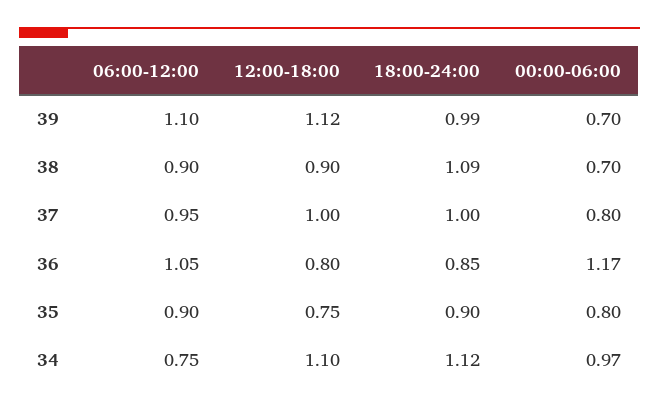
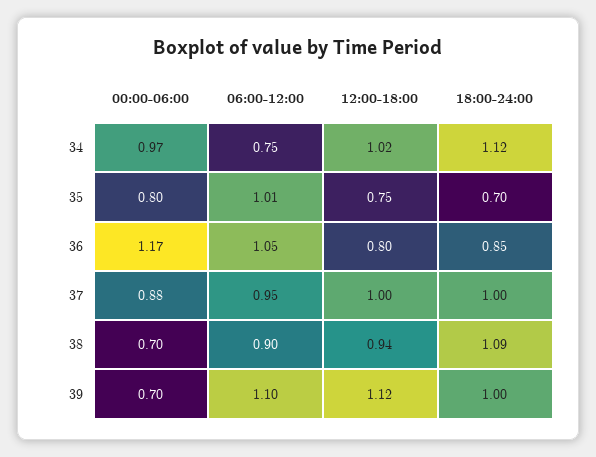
  {
    "06:00-12:00": {
      "39": 1.1,
      "38": 0.9,
      "37": 0.95,
      "36": 1.05,
-     "35": 0.9,
+     "35": 1.01,
      "34": 0.75
    },
    "12:00-18:00": {
      "39": 1.12,
-     "38": 0.9,
+     "38": 0.94,
      "37": 1,
      "36": 0.8,
      "35": 0.75,
-     "34": 1.1
+     "34": 1.02
    },
    "18:00-24:00": {
-     "39": 0.99,
+     "39": 1,
      "38": 1.09,
      "37": 1,
      "36": 0.85,
-     "35": 0.9,
+     "35": 0.7,
      "34": 1.12
    },
    "00:00-06:00": {
      "39": 0.7,
      "38": 0.7,
-     "37": 0.8,
+     "37": 0.88,
      "36": 1.17,
      "35": 0.8,
      "34": 0.97
    }
  }

